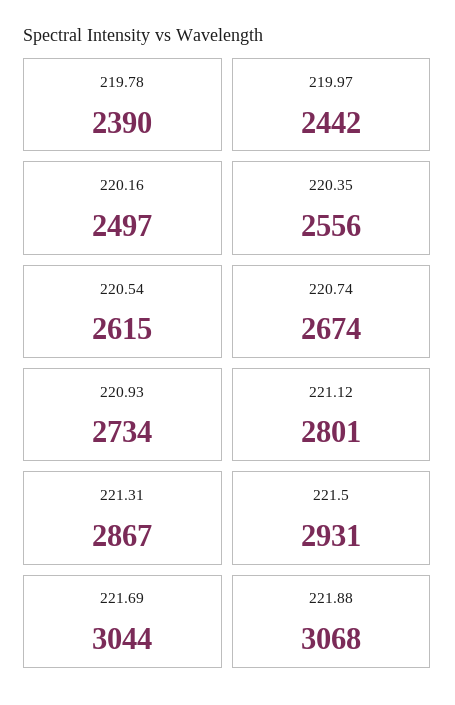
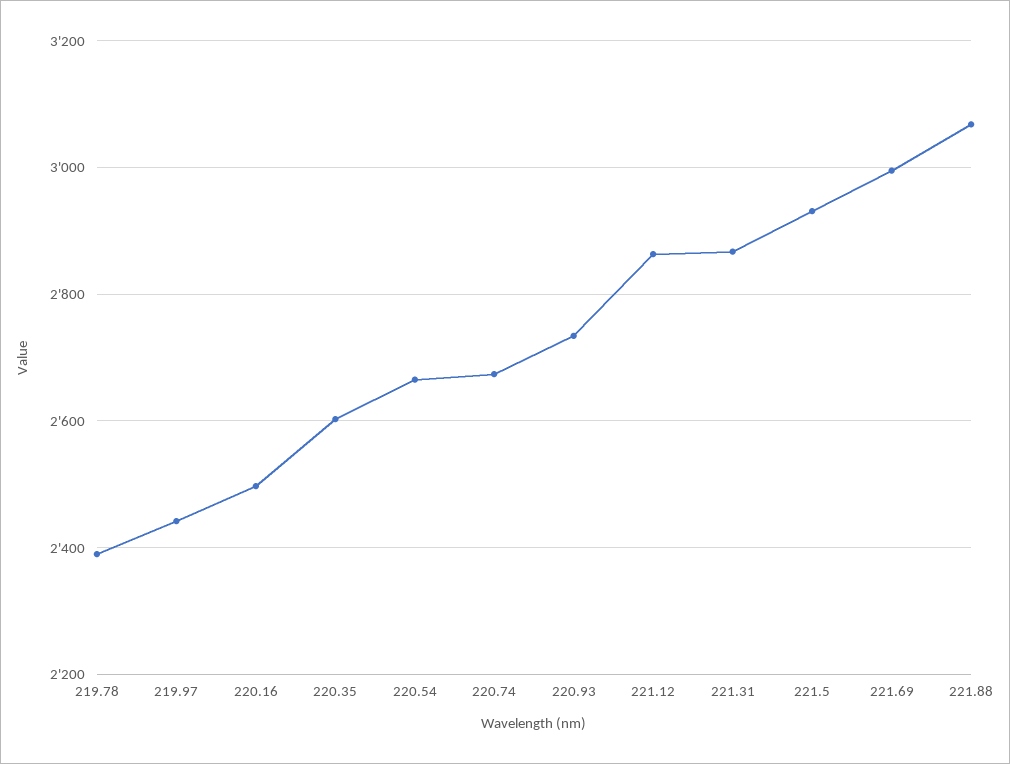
  {
    "219.78": 2390,
    "219.97": 2442,
    "220.16": 2497,
-   "220.35": 2556,
+   "220.35": 2600,
-   "220.54": 2615,
+   "220.54": 2660,
    "220.74": 2674,
    "220.93": 2734,
-   "221.12": 2801,
+   "221.12": 2860,
    "221.31": 2867,
    "221.5": 2931,
-   "221.69": 3044,
+   "221.69": 3000,
    "221.88": 3068
  }

